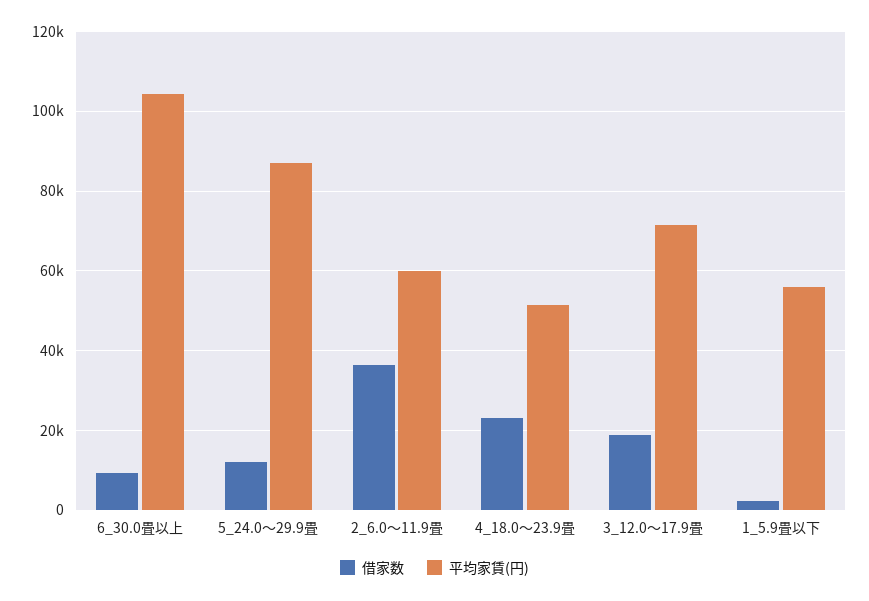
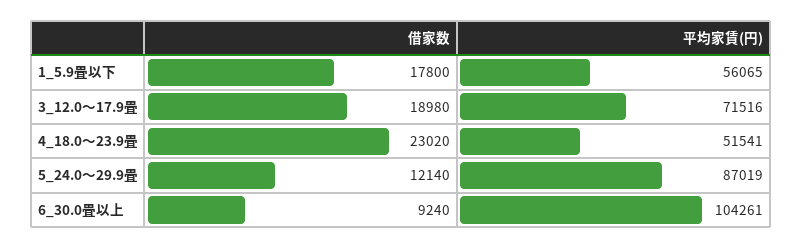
  {
    "借家数": {
      "6_30.0畳以上": 9240,
      "5_24.0～29.9畳": 12140,
-     "2_6.0～11.9畳": 36000,
      "4_18.0～23.9畳": 23020,
      "3_12.0～17.9畳": 18980,
-     "1_5.9畳以下": 2000
+     "1_5.9畳以下": 17800
    },
    "平均家賃(円)": {
      "6_30.0畳以上": 104261,
      "5_24.0～29.9畳": 87019,
-     "2_6.0～11.9畳": 60000,
      "4_18.0～23.9畳": 51541,
      "3_12.0～17.9畳": 71516,
      "1_5.9畳以下": 56065
    }
  }

